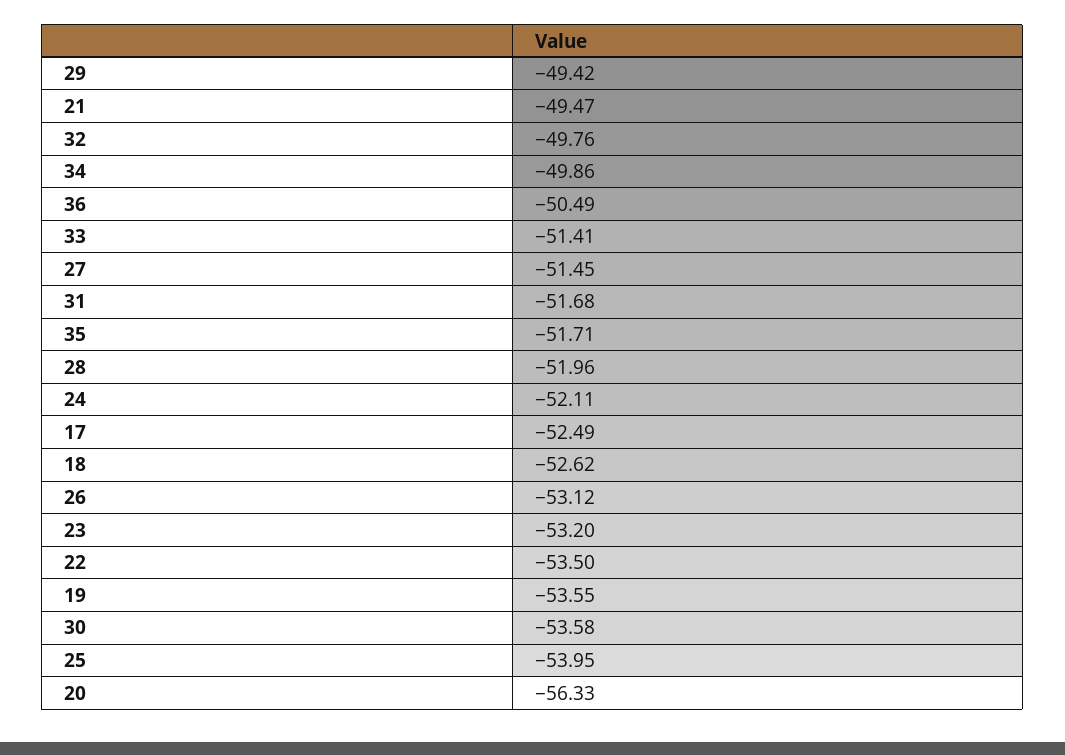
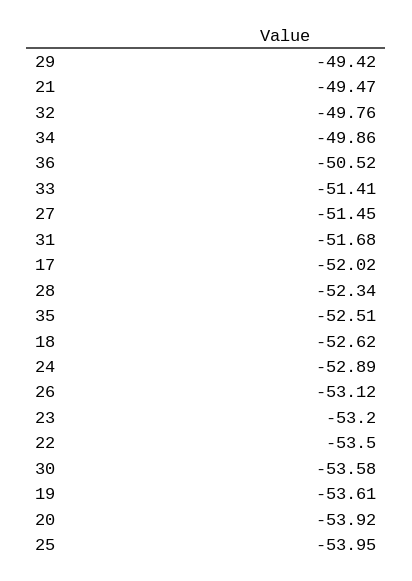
  {
    "29": -49.42,
    "21": -49.47,
    "32": -49.76,
    "34": -49.86,
-   "36": -50.49,
+   "36": -50.52,
    "33": -51.41,
    "27": -51.45,
    "31": -51.68,
-   "35": -51.71,
+   "35": -52.51,
-   "28": -51.96,
+   "28": -52.34,
-   "24": -52.11,
+   "24": -52.89,
-   "17": -52.49,
+   "17": -52.02,
    "18": -52.62,
    "26": -53.12,
    "23": -53.2,
    "22": -53.5,
-   "19": -53.55,
+   "19": -53.61,
    "30": -53.58,
    "25": -53.95,
-   "20": -56.33
+   "20": -53.92
  }

